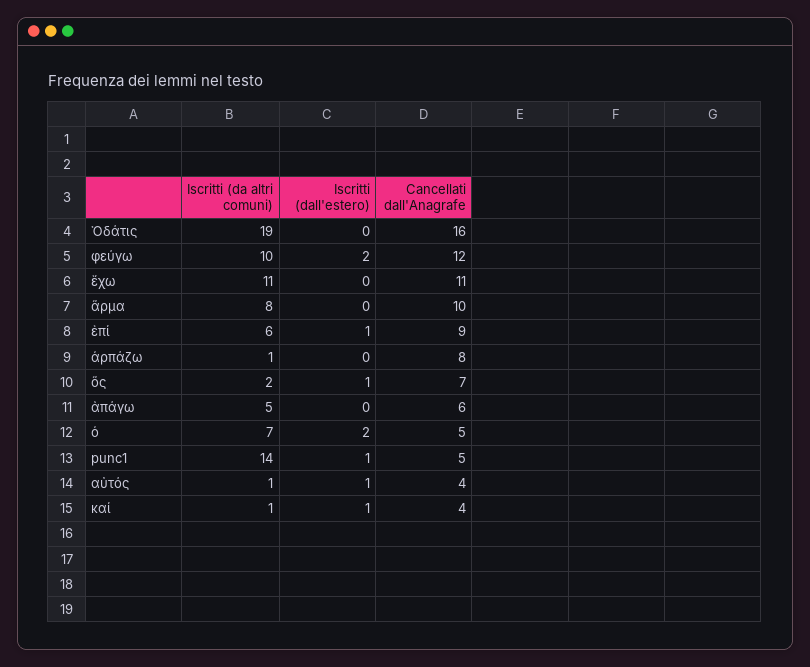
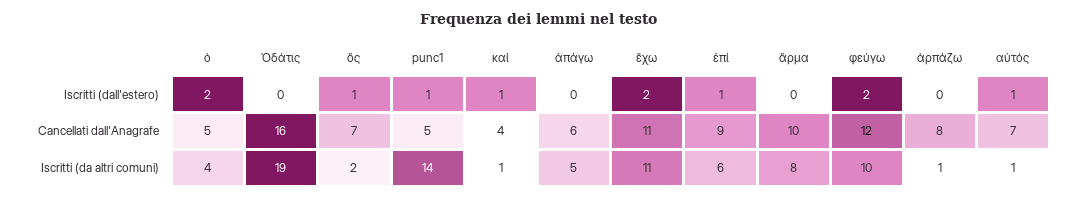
  {
    "Iscritti (da altri comuni)": {
      "Ὀδάτις": 19,
      "φεύγω": 10,
      "ἔχω": 11,
      "ἅρμα": 8,
      "ἐπί": 6,
      "ἁρπάζω": 1,
      "ὅς": 2,
      "ἀπάγω": 5,
-     "ὁ": 7,
+     "ὁ": 4,
      "punc1": 14,
      "αὐτός": 1,
      "καί": 1
    },
    "Iscritti (dall'estero)": {
      "Ὀδάτις": 0,
      "φεύγω": 2,
-     "ἔχω": 0,
+     "ἔχω": 2,
      "ἅρμα": 0,
      "ἐπί": 1,
      "ἁρπάζω": 0,
      "ὅς": 1,
      "ἀπάγω": 0,
      "ὁ": 2,
      "punc1": 1,
      "αὐτός": 1,
      "καί": 1
    },
    "Cancellati dall'Anagrafe": {
      "Ὀδάτις": 16,
      "φεύγω": 12,
      "ἔχω": 11,
      "ἅρμα": 10,
      "ἐπί": 9,
      "ἁρπάζω": 8,
      "ὅς": 7,
      "ἀπάγω": 6,
      "ὁ": 5,
      "punc1": 5,
-     "αὐτός": 4,
+     "αὐτός": 7,
      "καί": 4
    }
  }

